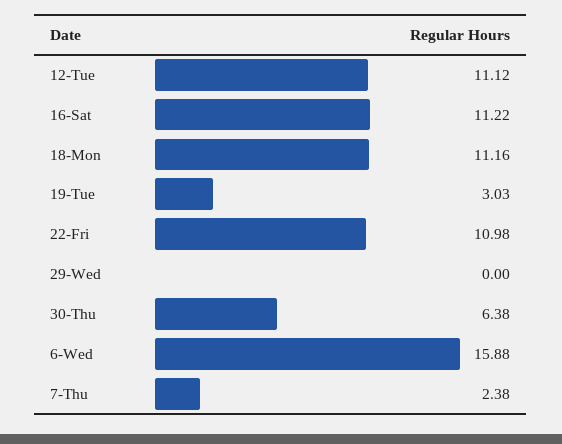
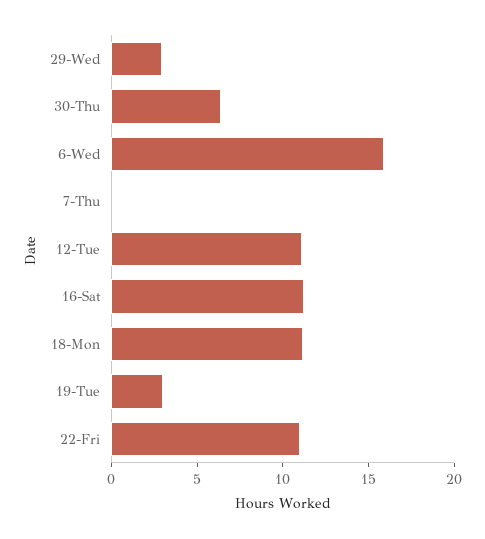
  {
    "12-Tue": 11.12,
    "16-Sat": 11.22,
    "18-Mon": 11.16,
    "19-Tue": 3.03,
    "22-Fri": 10.98,
-   "29-Wed": 0,
+   "29-Wed": 3,
    "30-Thu": 6.38,
    "6-Wed": 15.88,
-   "7-Thu": 2.38
+   "7-Thu": 0
  }

